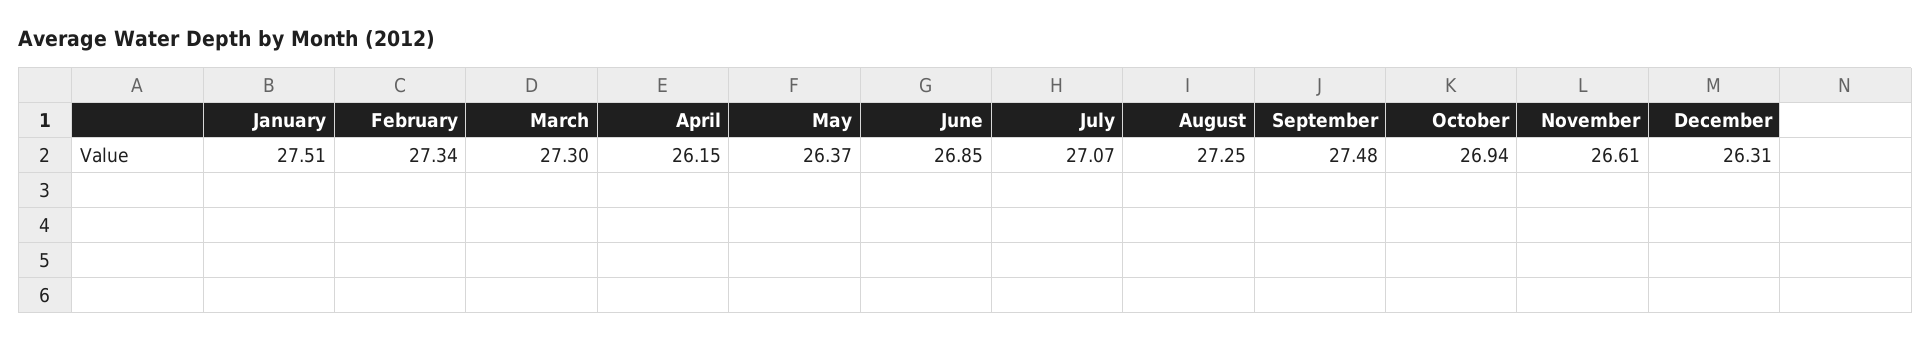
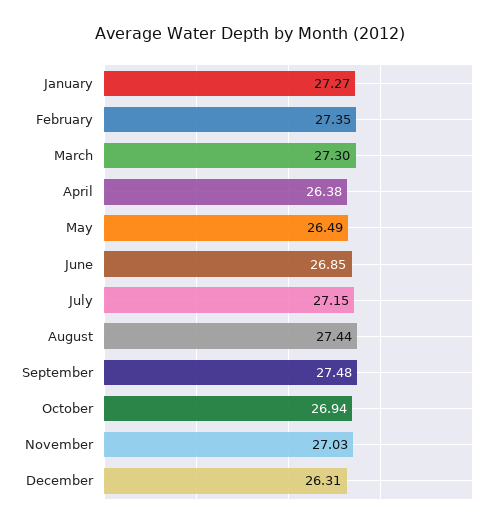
  {
-   "January": 27.51,
+   "January": 27.27,
-   "February": 27.34,
+   "February": 27.35,
    "March": 27.3,
-   "April": 26.15,
+   "April": 26.38,
-   "May": 26.37,
+   "May": 26.49,
    "June": 26.85,
-   "July": 27.07,
+   "July": 27.15,
-   "August": 27.25,
+   "August": 27.44,
    "September": 27.48,
    "October": 26.94,
-   "November": 26.61,
+   "November": 27.03,
    "December": 26.31
  }

